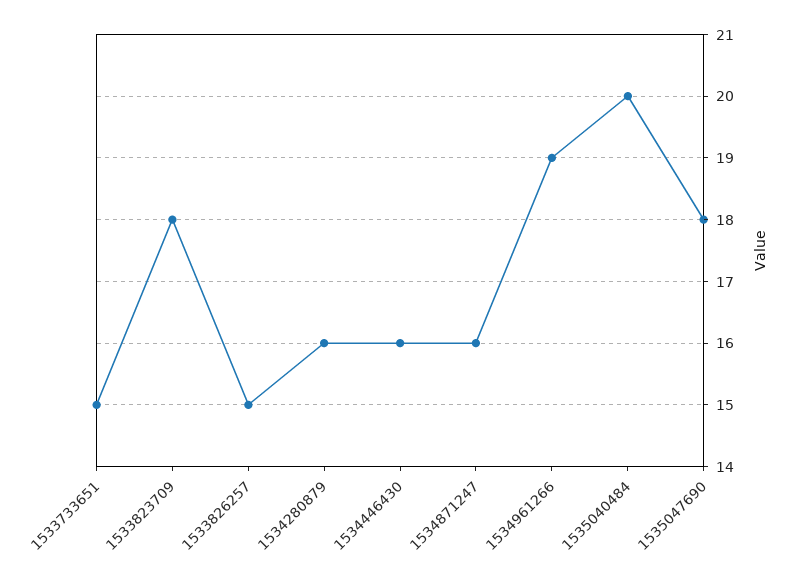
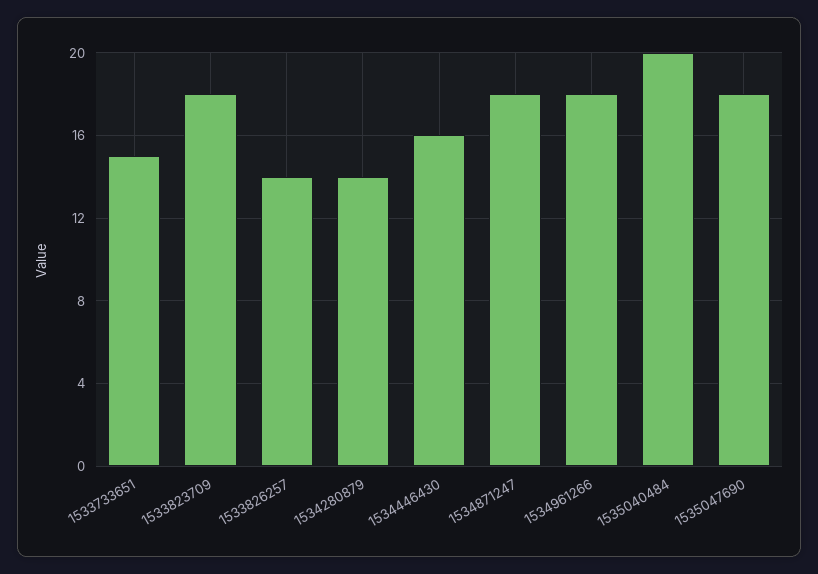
  {
    "1533733651": 15,
    "1533823709": 18,
-   "1533826257": 15,
+   "1533826257": 14,
-   "1534280879": 16,
+   "1534280879": 14,
    "1534446430": 16,
-   "1534871247": 16,
+   "1534871247": 18,
-   "1534961266": 19,
+   "1534961266": 18,
    "1535040484": 20,
    "1535047690": 18
  }

